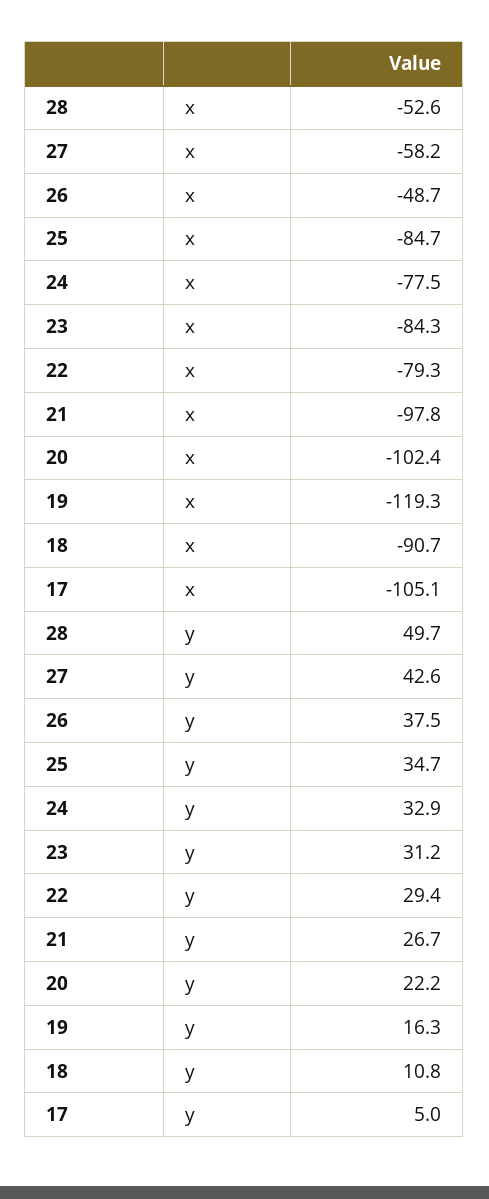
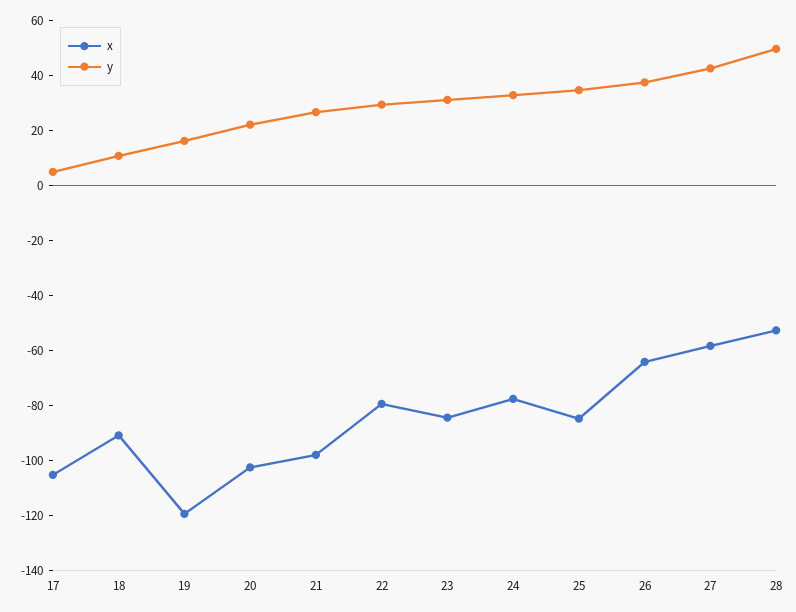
  {
    "x": {
      "28": -52.6,
      "27": -58.2,
-     "26": -48.7,
+     "26": -65,
      "25": -84.7,
      "24": -77.5,
      "23": -84.3,
      "22": -79.3,
      "21": -97.8,
      "20": -102.4,
      "19": -119.3,
      "18": -90.7,
      "17": -105.1
    },
    "y": {
      "28": 49.7,
      "27": 42.6,
      "26": 37.5,
      "25": 34.7,
      "24": 32.9,
      "23": 31.2,
      "22": 29.4,
      "21": 26.7,
      "20": 22.2,
      "19": 16.3,
      "18": 10.8,
      "17": 5
    }
  }

